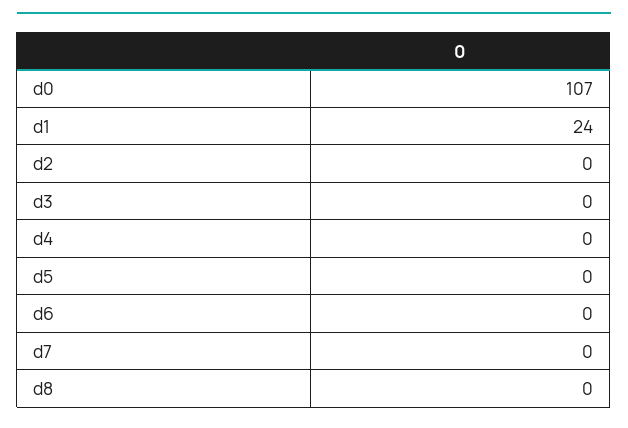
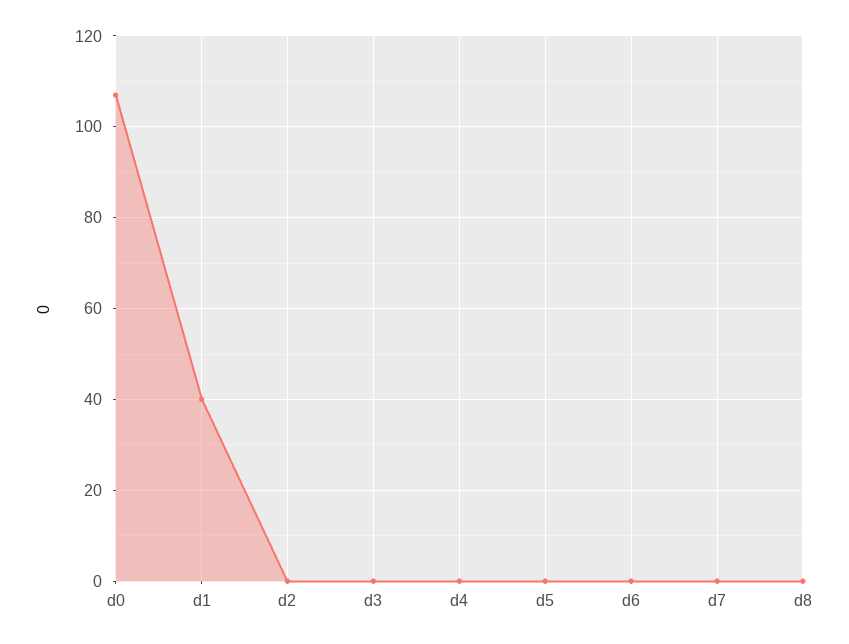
  {
    "d0": 107,
-   "d1": 24,
+   "d1": 40,
    "d2": 0,
    "d3": 0,
    "d4": 0,
    "d5": 0,
    "d6": 0,
    "d7": 0,
    "d8": 0
  }

